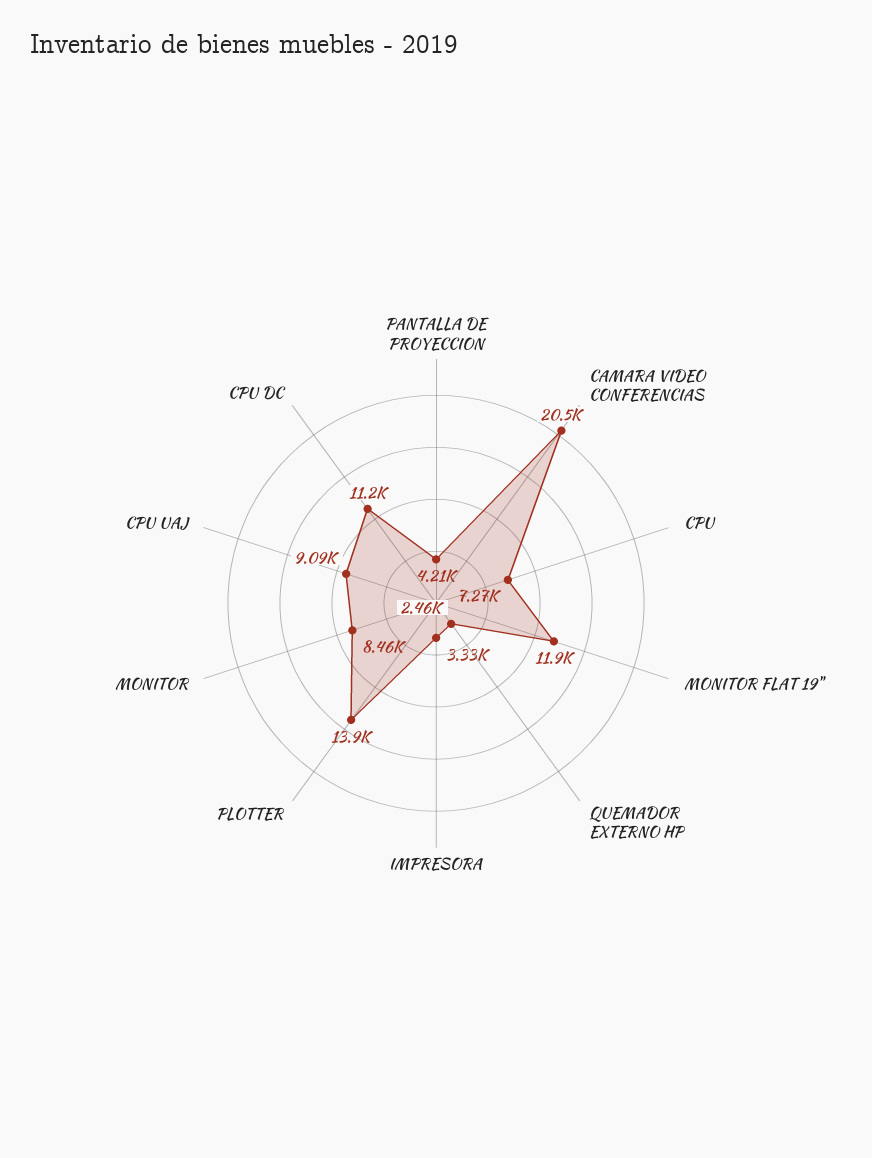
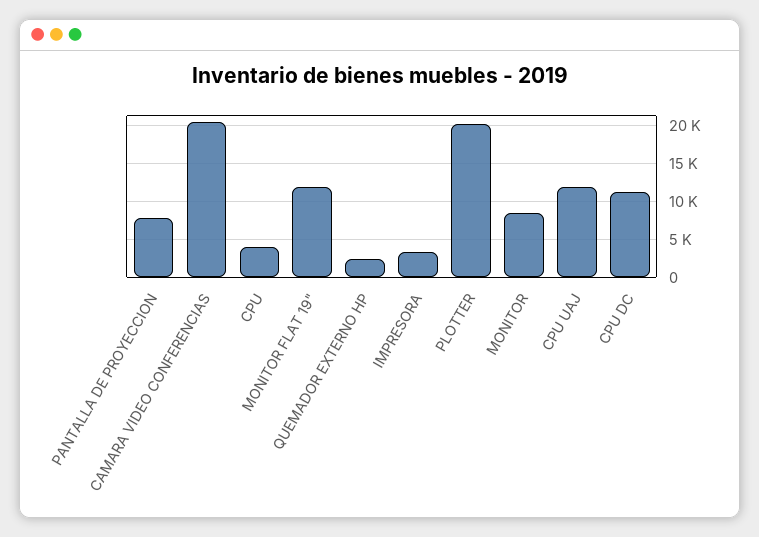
  {
-   "PANTALLA DE PROYECCION": 4210,
+   "PANTALLA DE PROYECCION": 8000,
    "CAMARA VIDEO CONFERENCIAS": 20500,
-   "CPU": 7270,
+   "CPU": 4000,
    "MONITOR FLAT 19\"": 11900,
    "QUEMADOR EXTERNO HP": 2460,
    "IMPRESORA": 3330,
-   "PLOTTER": 13900,
+   "PLOTTER": 20000,
    "MONITOR": 8460,
-   "CPU UAJ": 9090,
+   "CPU UAJ": 12000,
    "CPU DC": 11200
  }

